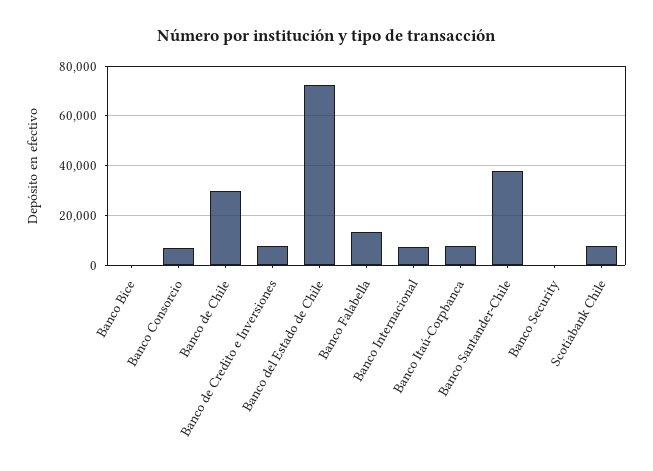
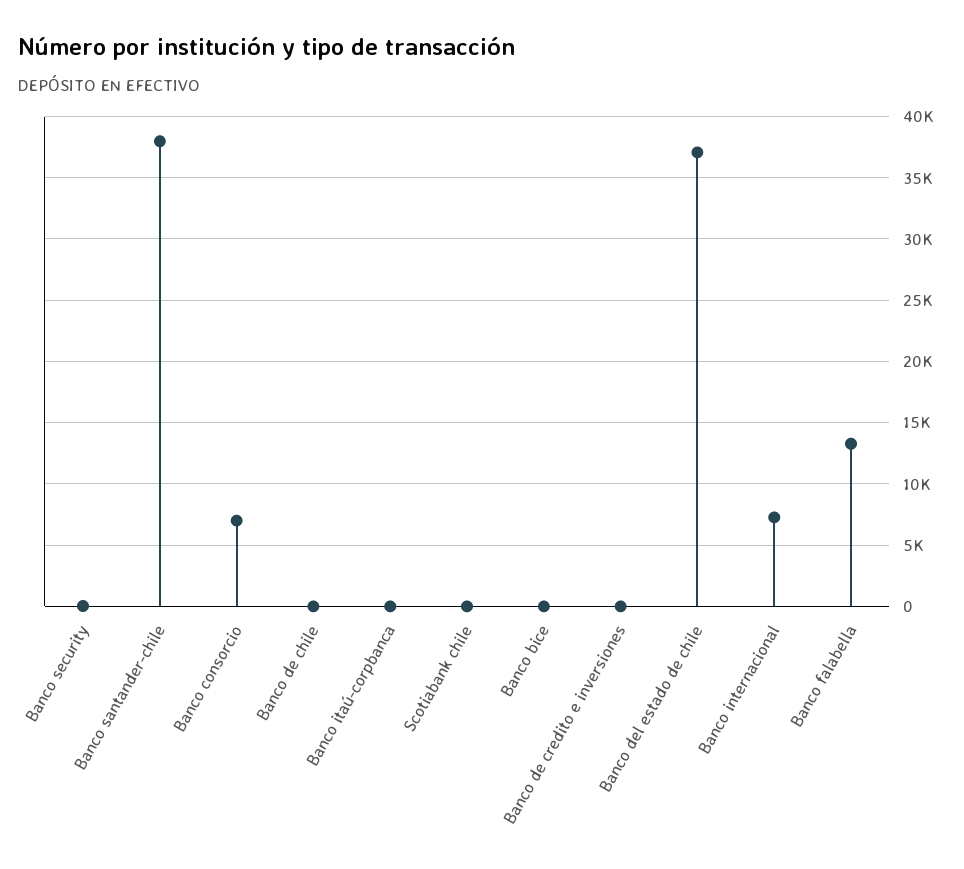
  {
    "Banco Bice": 0,
    "Banco Consorcio": 7000,
-   "Banco de Chile": 30000,
+   "Banco de Chile": 0,
-   "Banco de Credito e Inversiones": 7500,
+   "Banco de Credito e Inversiones": 0,
-   "Banco del Estado de Chile": 72500,
+   "Banco del Estado de Chile": 37000,
    "Banco Falabella": 13500,
    "Banco Internacional": 7500,
-   "Banco Itaú-Corpbanca": 7500,
+   "Banco Itaú-Corpbanca": 0,
    "Banco Santander-Chile": 38000,
    "Banco Security": 0,
-   "Scotiabank Chile": 7500
+   "Scotiabank Chile": 0
  }

